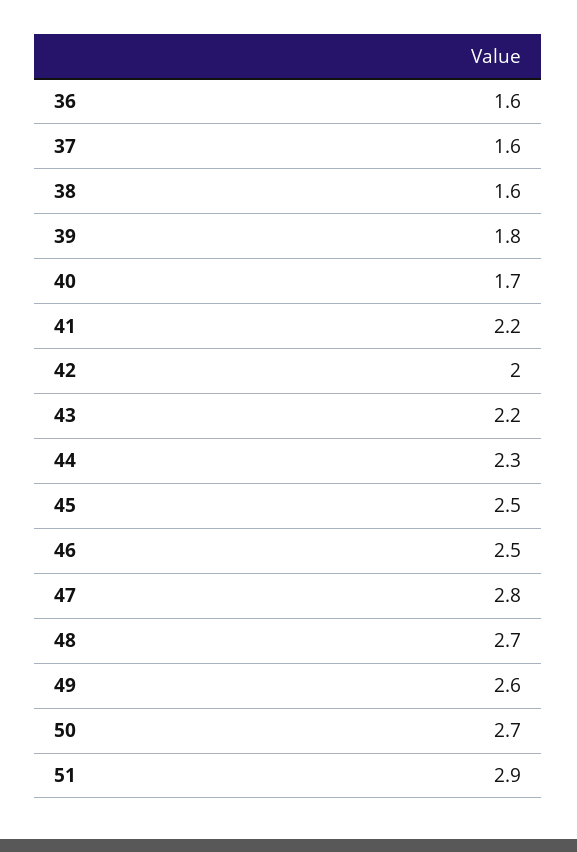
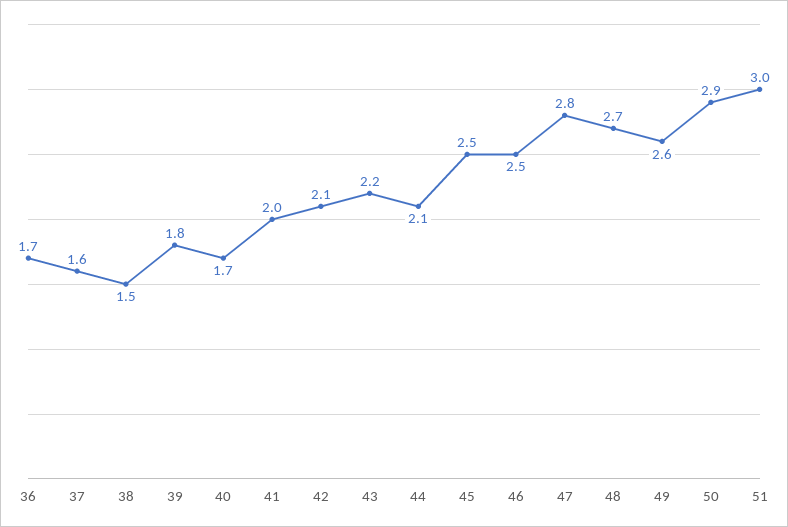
  {
-   "36": 1.6,
+   "36": 1.7,
    "37": 1.6,
-   "38": 1.6,
+   "38": 1.5,
    "39": 1.8,
    "40": 1.7,
-   "41": 2.2,
+   "41": 2,
-   "42": 2,
+   "42": 2.1,
    "43": 2.2,
-   "44": 2.3,
+   "44": 2.1,
    "45": 2.5,
    "46": 2.5,
    "47": 2.8,
    "48": 2.7,
    "49": 2.6,
-   "50": 2.7,
+   "50": 2.9,
-   "51": 2.9
+   "51": 3
  }

